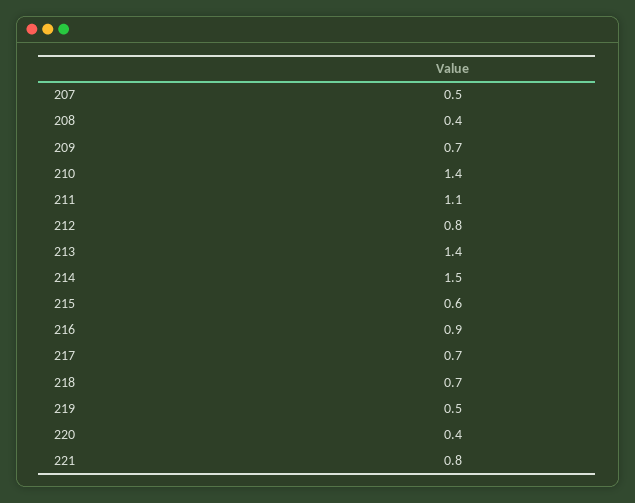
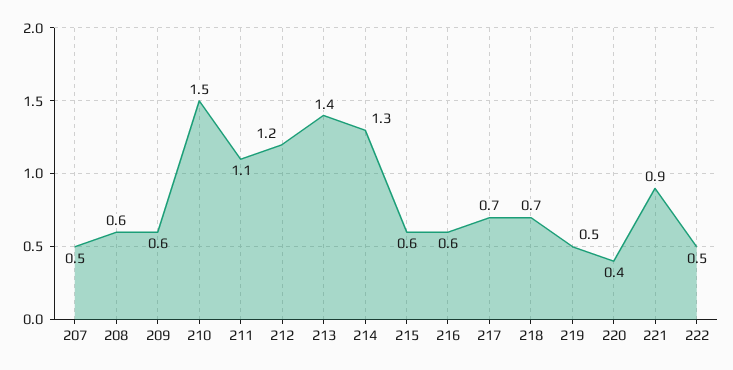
  {
    "207": 0.5,
-   "208": 0.4,
+   "208": 0.6,
-   "209": 0.7,
+   "209": 0.6,
-   "210": 1.4,
+   "210": 1.5,
    "211": 1.1,
-   "212": 0.8,
+   "212": 1.2,
    "213": 1.4,
-   "214": 1.5,
+   "214": 1.3,
    "215": 0.6,
-   "216": 0.9,
+   "216": 0.6,
    "217": 0.7,
    "218": 0.7,
    "219": 0.5,
    "220": 0.4,
-   "221": 0.8
+   "221": 0.9,
+   "222": 0.5
  }

